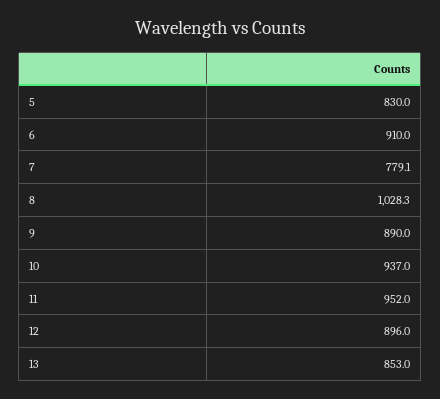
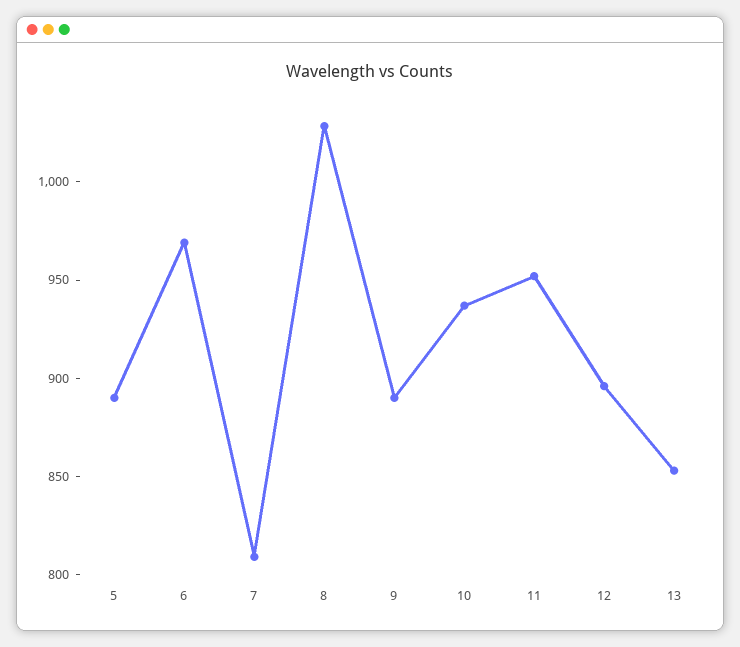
  {
-   "5": 830,
+   "5": 890,
-   "6": 910,
+   "6": 970,
-   "7": 779.1,
+   "7": 810,
    "8": 1028.3,
    "9": 890,
    "10": 937,
    "11": 952,
    "12": 896,
    "13": 853
  }

